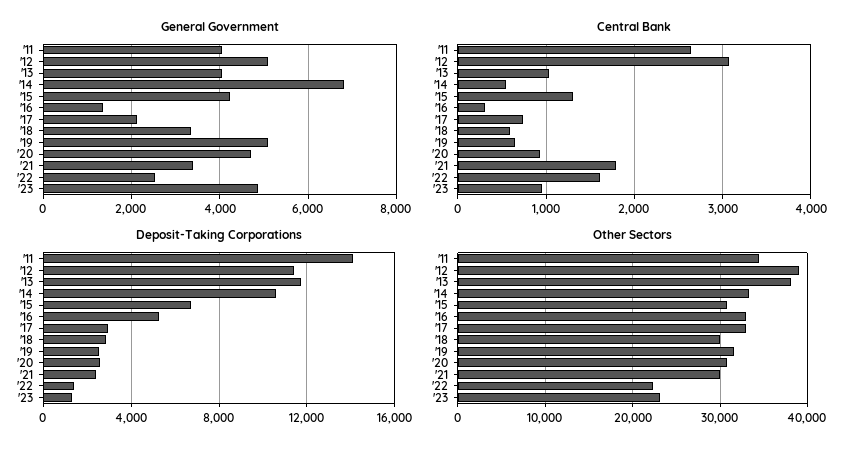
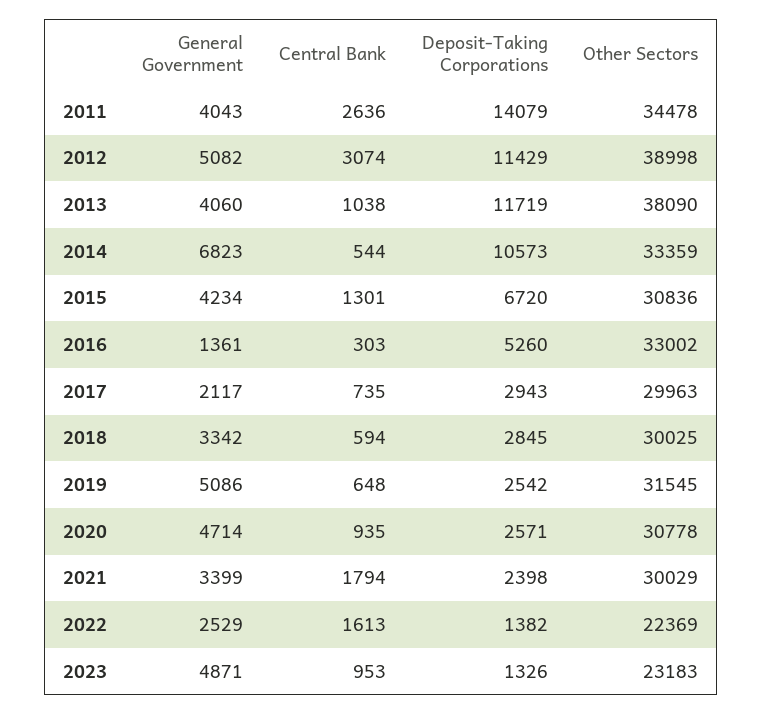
  {
    "General Government": {
      "'11": 4043,
      "'12": 5082,
      "'13": 4060,
      "'14": 6823,
      "'15": 4234,
      "'16": 1361,
      "'17": 2117,
      "'18": 3342,
      "'19": 5086,
      "'20": 4714,
      "'21": 3399,
      "'22": 2529,
      "'23": 4871
    },
    "Central Bank": {
      "'11": 2636,
      "'12": 3074,
      "'13": 1038,
      "'14": 544,
      "'15": 1301,
      "'16": 303,
      "'17": 735,
      "'18": 594,
      "'19": 648,
      "'20": 935,
      "'21": 1794,
      "'22": 1613,
      "'23": 953
    },
    "Deposit-Taking Corporations": {
      "'11": 14079,
      "'12": 11429,
      "'13": 11719,
      "'14": 10573,
      "'15": 6720,
      "'16": 5260,
      "'17": 2943,
      "'18": 2845,
      "'19": 2542,
      "'20": 2571,
      "'21": 2398,
      "'22": 1382,
      "'23": 1326
    },
    "Other Sectors": {
      "'11": 34478,
      "'12": 38998,
      "'13": 38090,
      "'14": 33359,
      "'15": 30836,
      "'16": 33002,
-     "'17": 33000,
+     "'17": 29963,
      "'18": 30025,
      "'19": 31545,
      "'20": 30778,
      "'21": 30029,
      "'22": 22369,
      "'23": 23183
    }
  }

